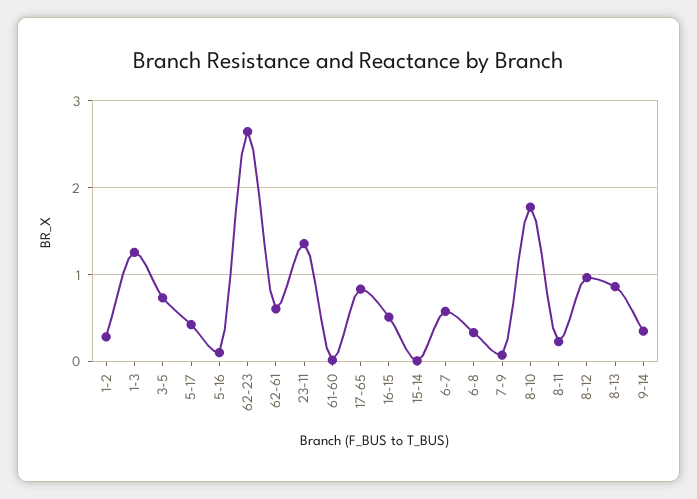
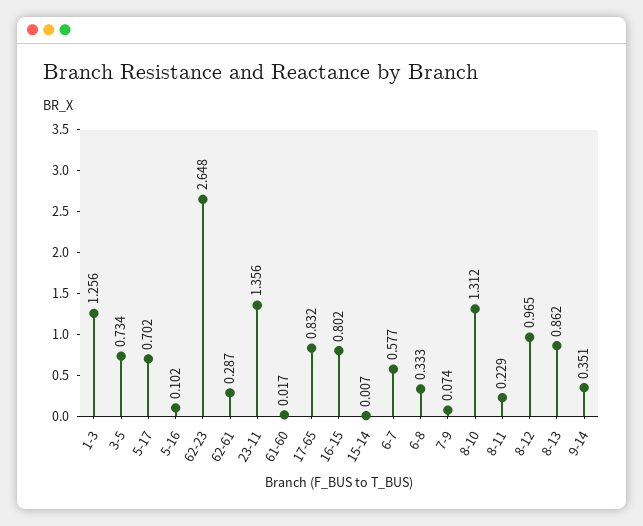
  {
-   "1-2": 0.3,
    "1-3": 1.256,
    "3-5": 0.734,
-   "5-17": 0.4,
+   "5-17": 0.702,
    "5-16": 0.102,
    "62-23": 2.648,
-   "62-61": 0.6,
+   "62-61": 0.287,
    "23-11": 1.356,
    "61-60": 0.017,
    "17-65": 0.832,
-   "16-15": 0.5,
+   "16-15": 0.802,
    "15-14": 0.007,
    "6-7": 0.577,
    "6-8": 0.333,
    "7-9": 0.074,
-   "8-10": 1.8,
+   "8-10": 1.312,
    "8-11": 0.229,
    "8-12": 0.965,
    "8-13": 0.862,
    "9-14": 0.351
  }

